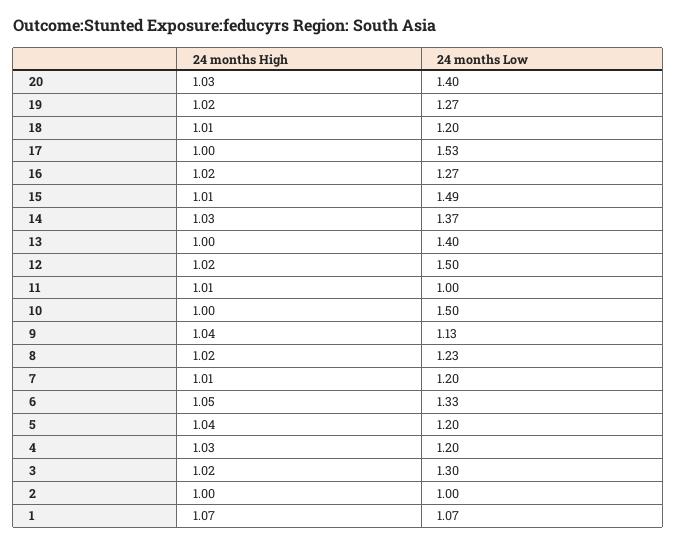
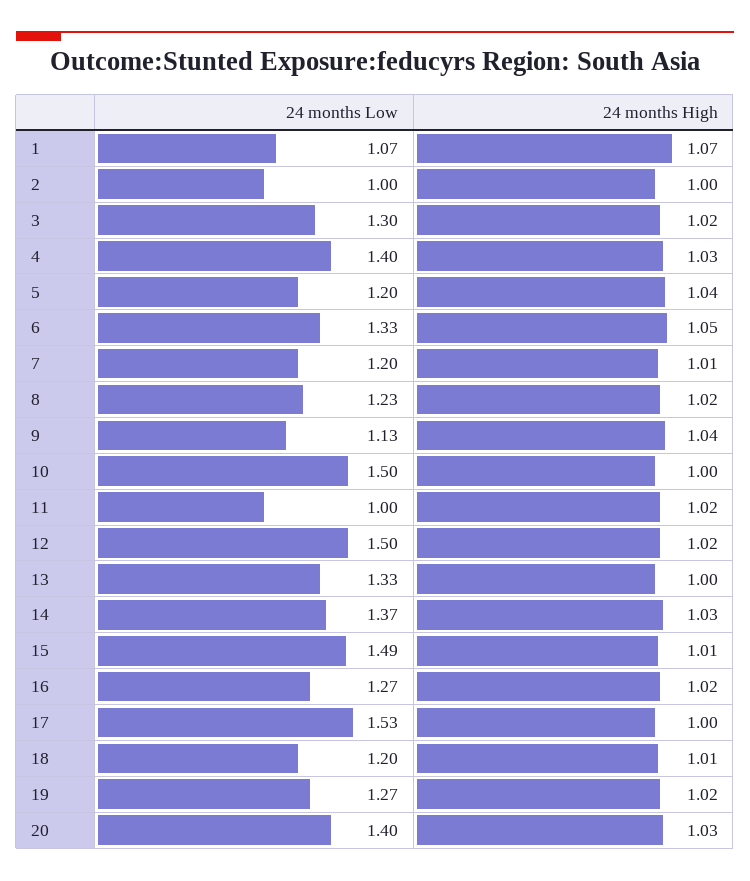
  {
    "24 months High": {
      "20": 1.03,
      "19": 1.02,
      "18": 1.01,
      "17": 1,
      "16": 1.02,
      "15": 1.01,
      "14": 1.03,
      "13": 1,
      "12": 1.02,
-     "11": 1.01,
+     "11": 1.02,
      "10": 1,
      "9": 1.04,
      "8": 1.02,
      "7": 1.01,
      "6": 1.05,
      "5": 1.04,
      "4": 1.03,
      "3": 1.02,
      "2": 1,
      "1": 1.07
    },
    "24 months Low": {
      "20": 1.4,
      "19": 1.27,
      "18": 1.2,
      "17": 1.53,
      "16": 1.27,
      "15": 1.49,
      "14": 1.37,
-     "13": 1.4,
+     "13": 1.33,
      "12": 1.5,
      "11": 1,
      "10": 1.5,
      "9": 1.13,
      "8": 1.23,
      "7": 1.2,
      "6": 1.33,
      "5": 1.2,
-     "4": 1.2,
+     "4": 1.4,
      "3": 1.3,
      "2": 1,
      "1": 1.07
    }
  }

